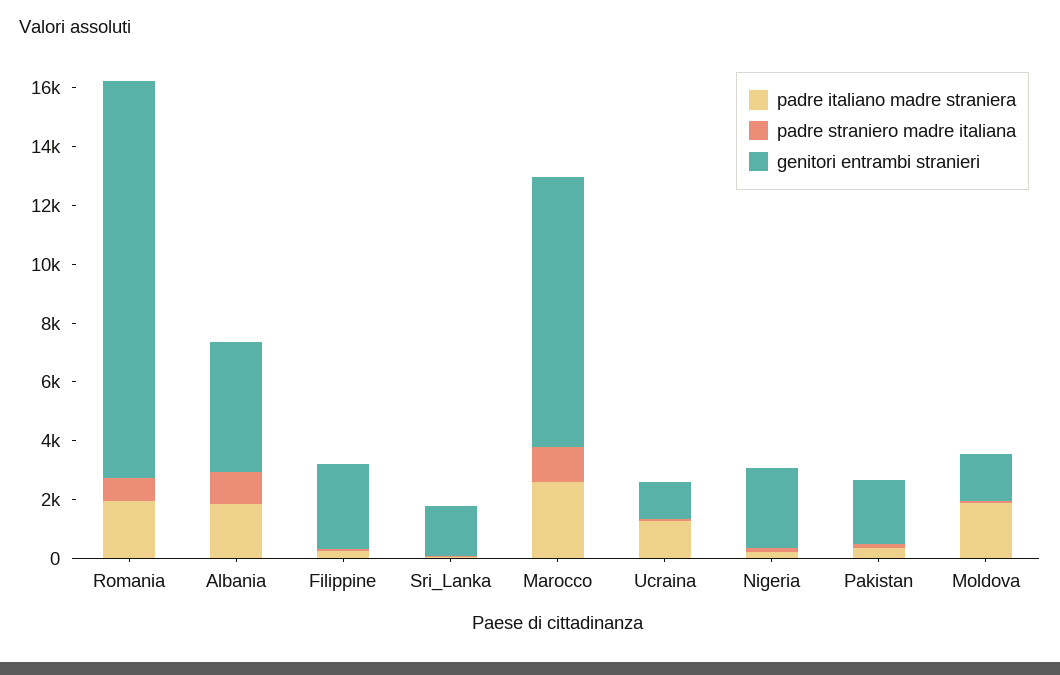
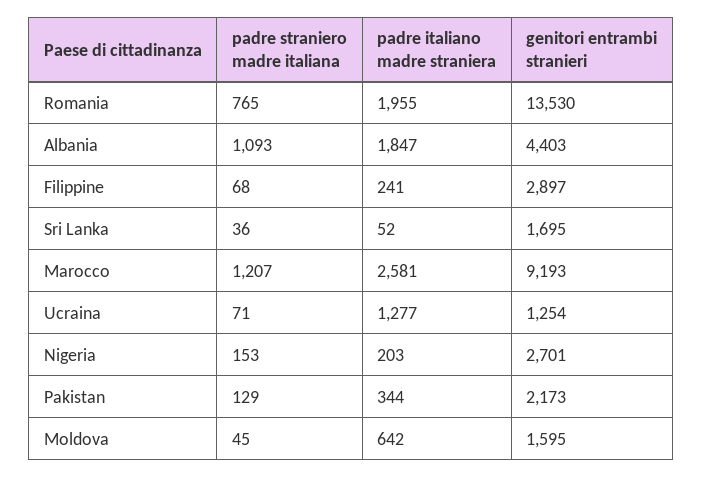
  {
    "padre italiano madre straniera": {
      "Romania": 1955,
      "Albania": 1847,
      "Filippine": 241,
      "Sri_Lanka": 52,
      "Marocco": 2581,
      "Ucraina": 1277,
      "Nigeria": 203,
      "Pakistan": 344,
-     "Moldova": 2000
+     "Moldova": 642
    },
    "padre straniero madre italiana": {
      "Romania": 765,
      "Albania": 1093,
      "Filippine": 68,
      "Sri_Lanka": 36,
      "Marocco": 1207,
      "Ucraina": 71,
      "Nigeria": 153,
      "Pakistan": 129,
      "Moldova": 45
    },
    "genitori entrambi stranieri": {
      "Romania": 13530,
      "Albania": 4403,
      "Filippine": 2897,
      "Sri_Lanka": 1695,
      "Marocco": 9193,
      "Ucraina": 1254,
      "Nigeria": 2701,
      "Pakistan": 2173,
      "Moldova": 1595
    }
  }

